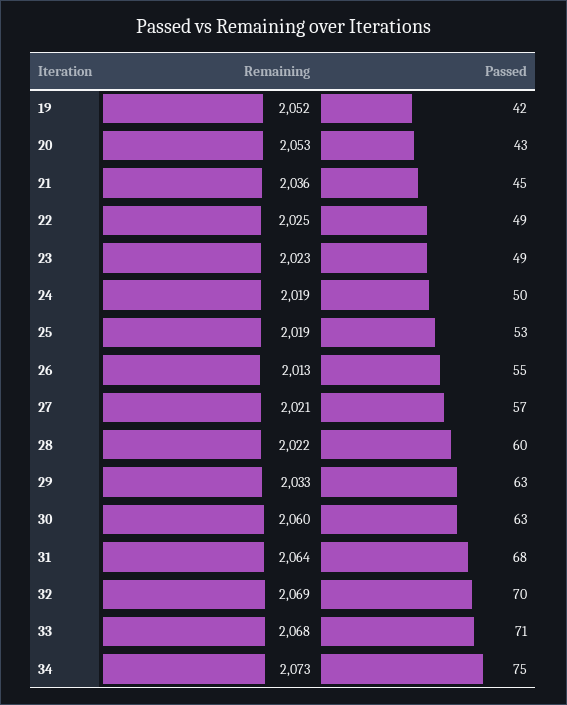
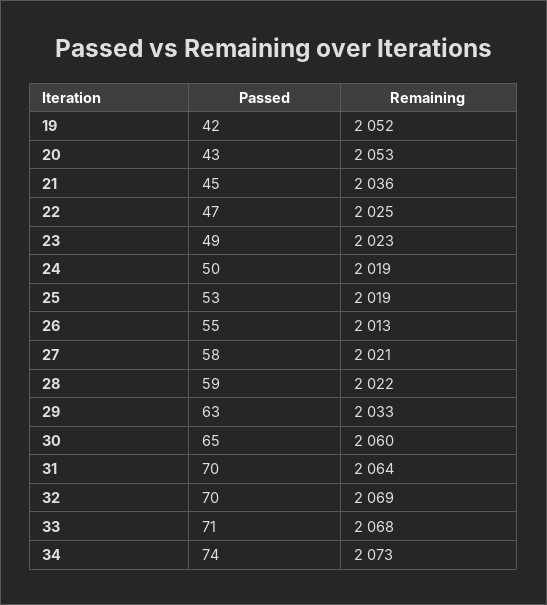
  {
    "Remaining": {
      "19": 2052,
      "20": 2053,
      "21": 2036,
      "22": 2025,
      "23": 2023,
      "24": 2019,
      "25": 2019,
      "26": 2013,
      "27": 2021,
      "28": 2022,
      "29": 2033,
      "30": 2060,
      "31": 2064,
      "32": 2069,
      "33": 2068,
      "34": 2073
    },
    "Passed": {
      "19": 42,
      "20": 43,
      "21": 45,
-     "22": 49,
+     "22": 47,
      "23": 49,
      "24": 50,
      "25": 53,
      "26": 55,
-     "27": 57,
+     "27": 58,
-     "28": 60,
+     "28": 59,
      "29": 63,
-     "30": 63,
+     "30": 65,
-     "31": 68,
+     "31": 70,
      "32": 70,
      "33": 71,
-     "34": 75
+     "34": 74
    }
  }

